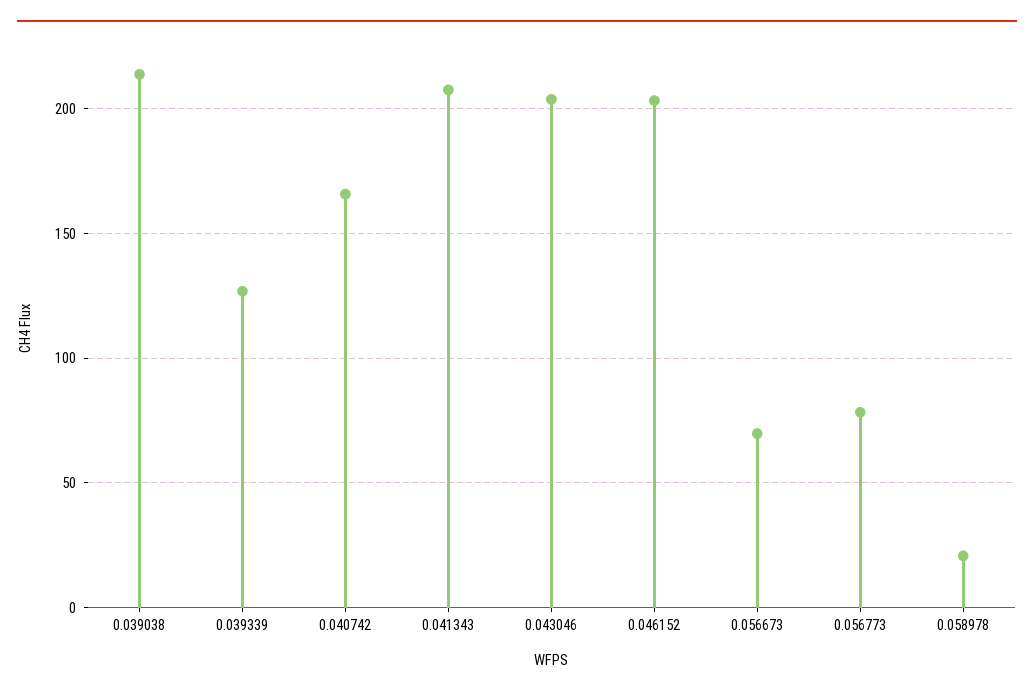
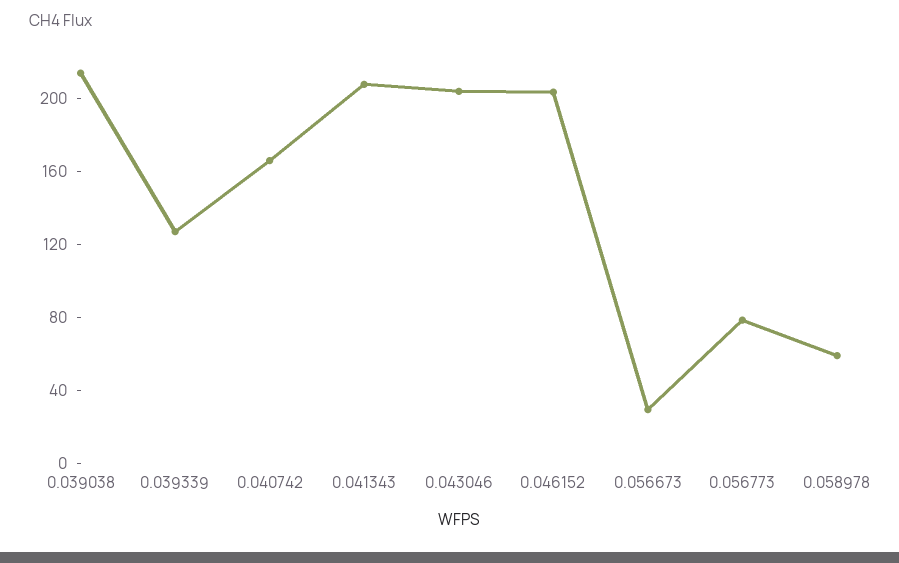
  {
    "0.039038": 215,
    "0.039339": 125,
    "0.040742": 165,
    "0.041343": 210,
    "0.043046": 205,
    "0.046152": 205,
-   "0.056673": 70,
+   "0.056673": 30,
    "0.056773": 80,
-   "0.058978": 20
+   "0.058978": 60
  }

